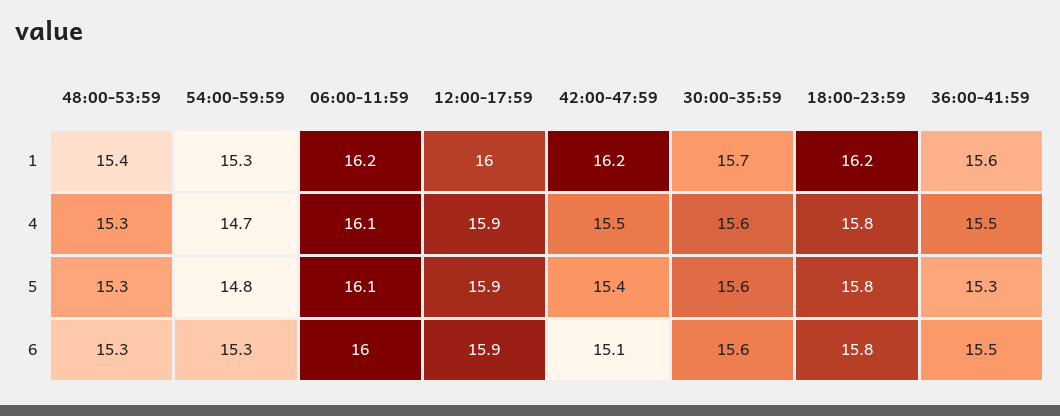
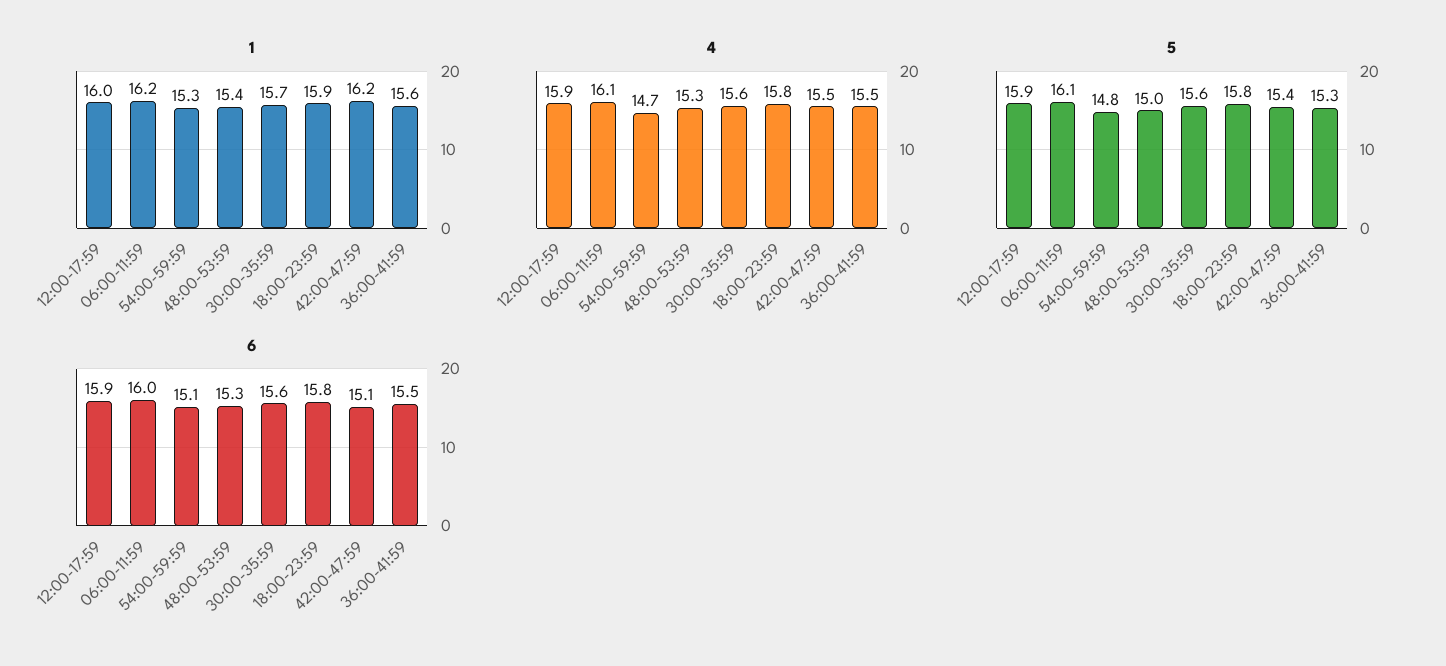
  {
    "1": {
      "48:00-53:59": 15.4,
      "54:00-59:59": 15.3,
      "06:00-11:59": 16.2,
      "12:00-17:59": 16,
      "42:00-47:59": 16.2,
      "30:00-35:59": 15.7,
-     "18:00-23:59": 16.2,
+     "18:00-23:59": 15.9,
      "36:00-41:59": 15.6
    },
    "4": {
      "48:00-53:59": 15.3,
      "54:00-59:59": 14.7,
      "06:00-11:59": 16.1,
      "12:00-17:59": 15.9,
      "42:00-47:59": 15.5,
      "30:00-35:59": 15.6,
      "18:00-23:59": 15.8,
      "36:00-41:59": 15.5
    },
    "5": {
-     "48:00-53:59": 15.3,
+     "48:00-53:59": 15,
      "54:00-59:59": 14.8,
      "06:00-11:59": 16.1,
      "12:00-17:59": 15.9,
      "42:00-47:59": 15.4,
      "30:00-35:59": 15.6,
      "18:00-23:59": 15.8,
      "36:00-41:59": 15.3
    },
    "6": {
      "48:00-53:59": 15.3,
-     "54:00-59:59": 15.3,
+     "54:00-59:59": 15.1,
      "06:00-11:59": 16,
      "12:00-17:59": 15.9,
      "42:00-47:59": 15.1,
      "30:00-35:59": 15.6,
      "18:00-23:59": 15.8,
      "36:00-41:59": 15.5
    }
  }

